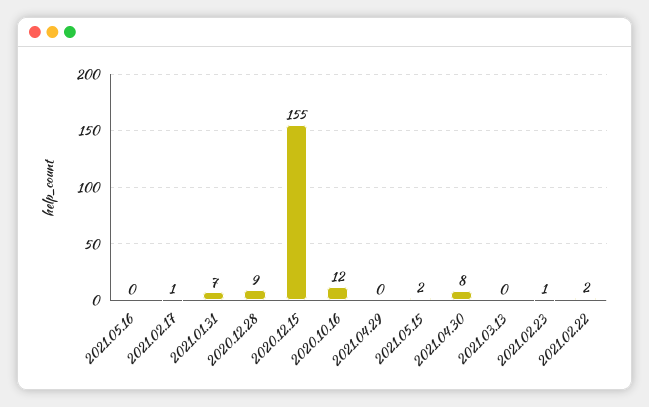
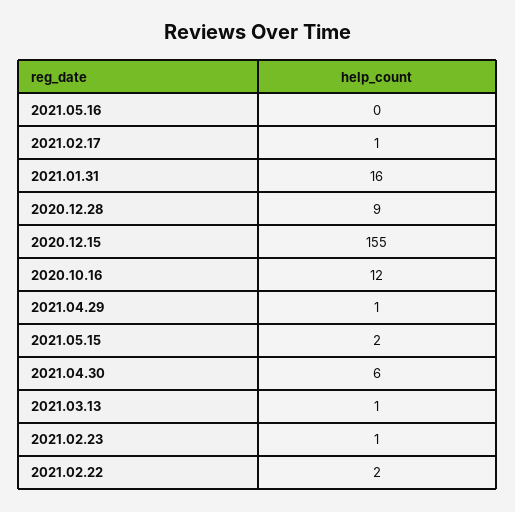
  {
    "2021.05.16": 0,
    "2021.02.17": 1,
-   "2021.01.31": 7,
+   "2021.01.31": 16,
    "2020.12.28": 9,
    "2020.12.15": 155,
    "2020.10.16": 12,
-   "2021.04.29": 0,
+   "2021.04.29": 1,
    "2021.05.15": 2,
-   "2021.04.30": 8,
+   "2021.04.30": 6,
-   "2021.03.13": 0,
+   "2021.03.13": 1,
    "2021.02.23": 1,
    "2021.02.22": 2
  }

